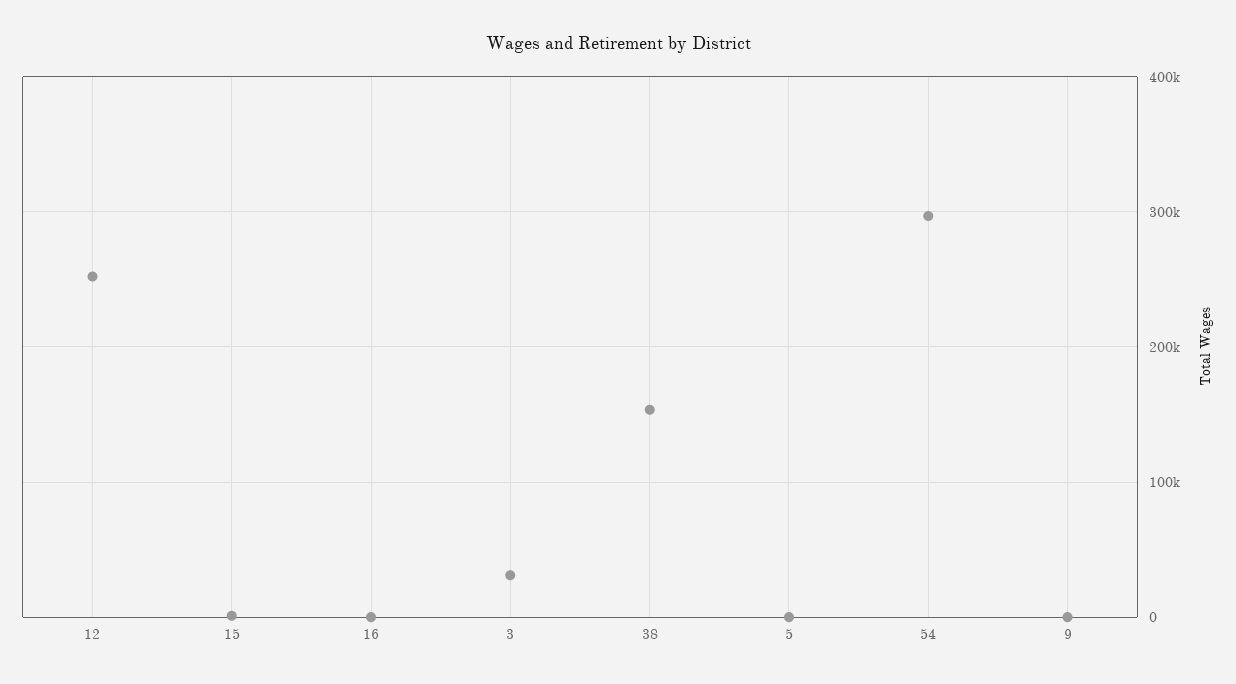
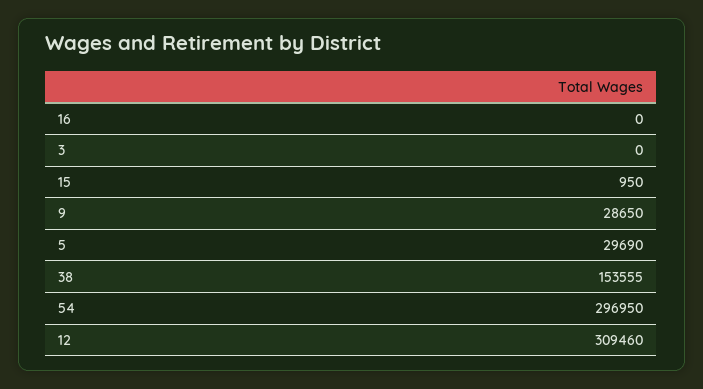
  {
-   "12": 250000,
+   "12": 309460,
    "15": 950,
    "16": 0,
-   "3": 30000,
+   "3": 0,
    "38": 153555,
-   "5": 0,
+   "5": 29690,
    "54": 296950,
-   "9": 0
+   "9": 28650
  }

